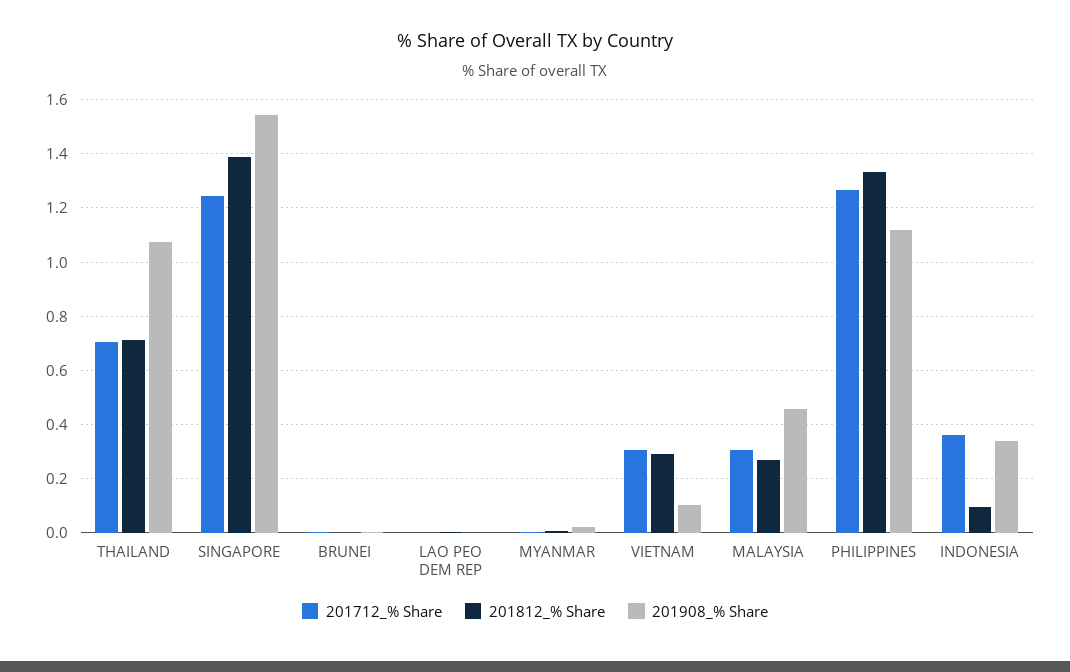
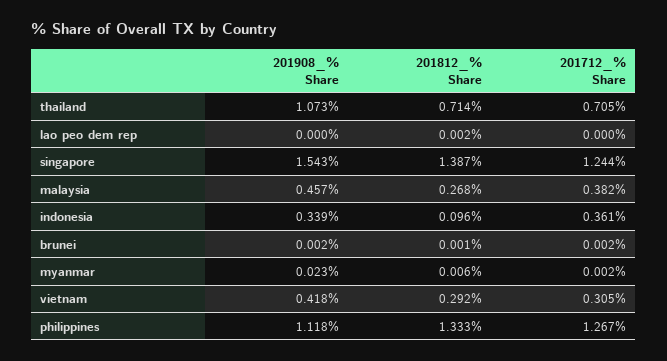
  {
    "201712_% Share": {
      "THAILAND": 0.705,
      "SINGAPORE": 1.244,
      "BRUNEI": 0.002,
      "LAO PEO DEM REP": 0,
      "MYANMAR": 0.002,
      "VIETNAM": 0.305,
-     "MALAYSIA": 0.3,
+     "MALAYSIA": 0.382,
      "PHILIPPINES": 1.267,
      "INDONESIA": 0.361
    },
    "201812_% Share": {
      "THAILAND": 0.714,
      "SINGAPORE": 1.387,
      "BRUNEI": 0.001,
      "LAO PEO DEM REP": 0.002,
      "MYANMAR": 0.006,
      "VIETNAM": 0.292,
      "MALAYSIA": 0.268,
      "PHILIPPINES": 1.333,
      "INDONESIA": 0.096
    },
    "201908_% Share": {
      "THAILAND": 1.073,
      "SINGAPORE": 1.543,
      "BRUNEI": 0.002,
      "LAO PEO DEM REP": 0,
      "MYANMAR": 0.023,
-     "VIETNAM": 0.1,
+     "VIETNAM": 0.418,
      "MALAYSIA": 0.457,
      "PHILIPPINES": 1.118,
      "INDONESIA": 0.339
    }
  }

